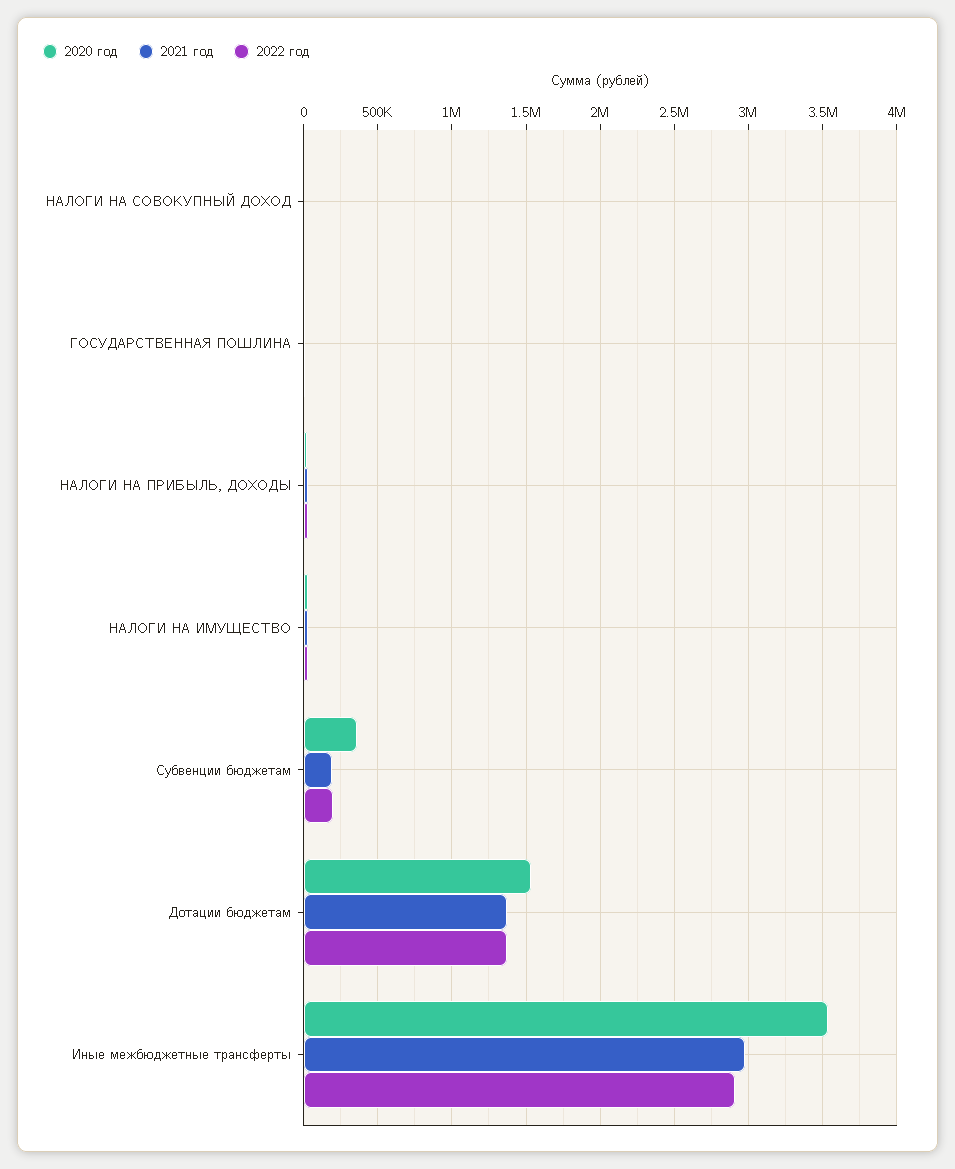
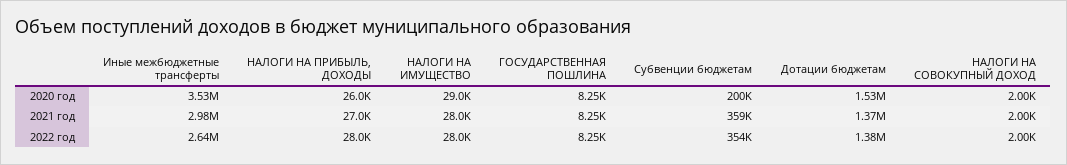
  {
    "2020 год": {
      "НАЛОГИ НА СОВОКУПНЫЙ ДОХОД": 2000,
      "ГОСУДАРСТВЕННАЯ ПОШЛИНА": 8250,
      "НАЛОГИ НА ПРИБЫЛЬ, ДОХОДЫ": 26000,
      "НАЛОГИ НА ИМУЩЕСТВО": 29000,
-     "Субвенции бюджетам": 350000,
+     "Субвенции бюджетам": 200000,
      "Дотации бюджетам": 1530000,
      "Иные межбюджетные трансферты": 3530000
    },
    "2021 год": {
      "НАЛОГИ НА СОВОКУПНЫЙ ДОХОД": 2000,
      "ГОСУДАРСТВЕННАЯ ПОШЛИНА": 8250,
      "НАЛОГИ НА ПРИБЫЛЬ, ДОХОДЫ": 27000,
      "НАЛОГИ НА ИМУЩЕСТВО": 28000,
-     "Субвенции бюджетам": 200000,
+     "Субвенции бюджетам": 359000,
      "Дотации бюджетам": 1370000,
      "Иные межбюджетные трансферты": 2980000
    },
    "2022 год": {
      "НАЛОГИ НА СОВОКУПНЫЙ ДОХОД": 2000,
      "ГОСУДАРСТВЕННАЯ ПОШЛИНА": 8250,
      "НАЛОГИ НА ПРИБЫЛЬ, ДОХОДЫ": 28000,
      "НАЛОГИ НА ИМУЩЕСТВО": 28000,
-     "Субвенции бюджетам": 200000,
+     "Субвенции бюджетам": 354000,
      "Дотации бюджетам": 1380000,
-     "Иные межбюджетные трансферты": 2900000
+     "Иные межбюджетные трансферты": 2640000
    }
  }

